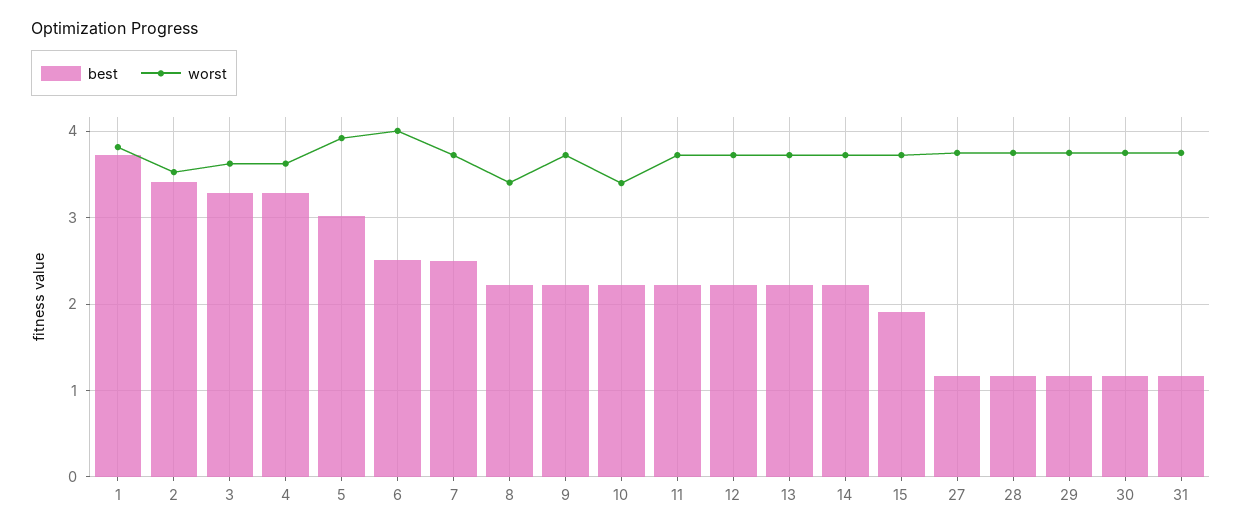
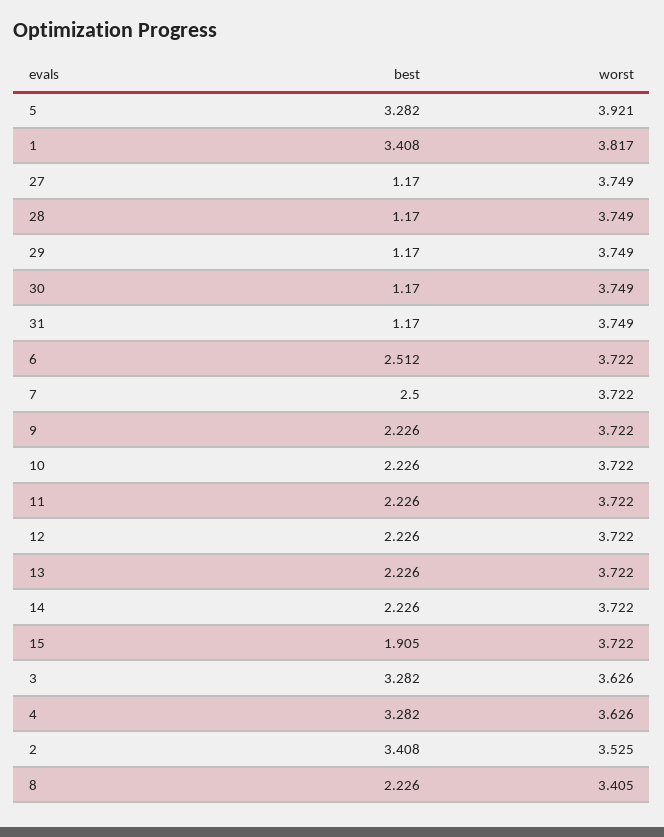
  {
    "best": {
-     "1": 3.7,
+     "1": 3.408,
      "2": 3.408,
      "3": 3.282,
      "4": 3.282,
-     "5": 3,
+     "5": 3.282,
      "6": 2.512,
      "7": 2.5,
      "8": 2.226,
      "9": 2.226,
      "10": 2.226,
      "11": 2.226,
      "12": 2.226,
      "13": 2.226,
      "14": 2.226,
      "15": 1.905,
      "27": 1.17,
      "28": 1.17,
      "29": 1.17,
      "30": 1.17,
      "31": 1.17
    },
    "worst": {
      "1": 3.817,
      "2": 3.525,
      "3": 3.626,
      "4": 3.626,
      "5": 3.921,
-     "6": 4,
+     "6": 3.722,
      "7": 3.722,
      "8": 3.405,
      "9": 3.722,
-     "10": 3.4,
+     "10": 3.722,
      "11": 3.722,
      "12": 3.722,
      "13": 3.722,
      "14": 3.722,
      "15": 3.722,
      "27": 3.749,
      "28": 3.749,
      "29": 3.749,
      "30": 3.749,
      "31": 3.749
    }
  }

